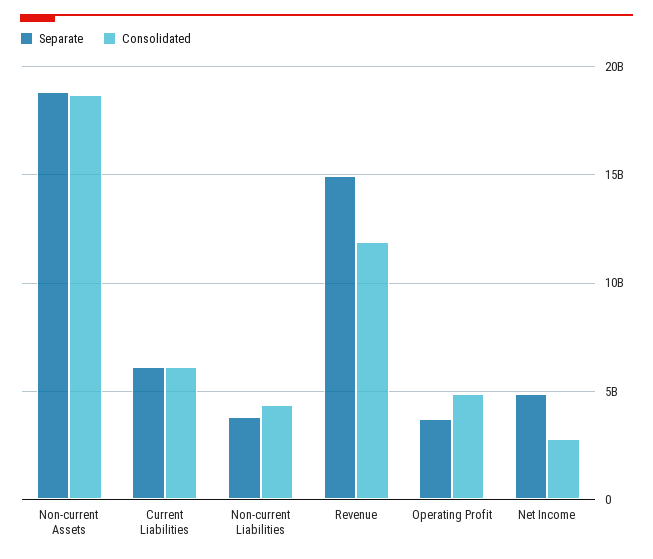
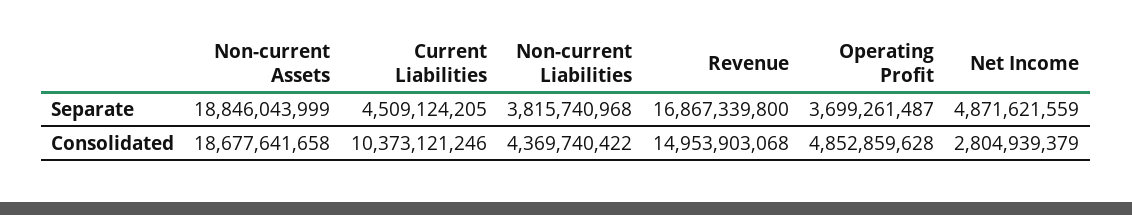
  {
    "Separate": {
      "Non-current Assets": 18846043999,
-     "Current Liabilities": 6000000000,
+     "Current Liabilities": 4509124205,
      "Non-current Liabilities": 3815740968,
-     "Revenue": 15000000000,
+     "Revenue": 16867339800,
      "Operating Profit": 3699261487,
      "Net Income": 4871621559
    },
    "Consolidated": {
      "Non-current Assets": 18677641658,
-     "Current Liabilities": 6000000000,
+     "Current Liabilities": 10373121246,
      "Non-current Liabilities": 4369740422,
-     "Revenue": 12000000000,
+     "Revenue": 14953903068,
      "Operating Profit": 4852859628,
      "Net Income": 2804939379
    }
  }

